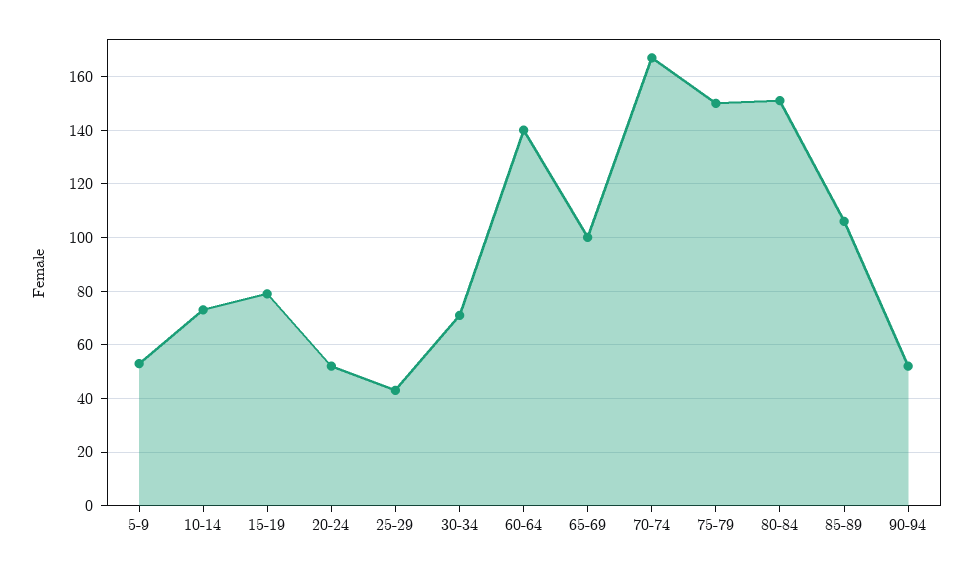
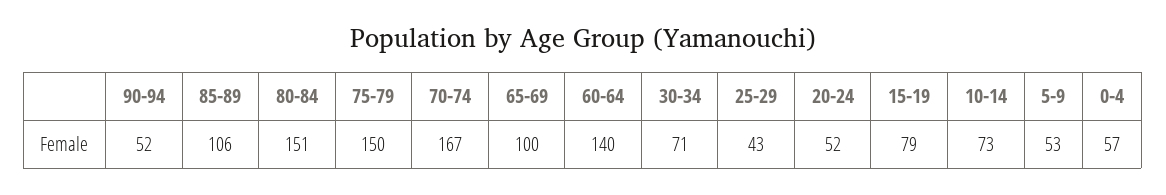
  {
    "5-9": 53,
    "10-14": 73,
    "15-19": 79,
    "20-24": 52,
    "25-29": 43,
    "30-34": 71,
    "60-64": 140,
    "65-69": 100,
    "70-74": 167,
    "75-79": 150,
    "80-84": 151,
    "85-89": 106,
-   "90-94": 52
+   "90-94": 52,
+   "0-4": 57
  }

